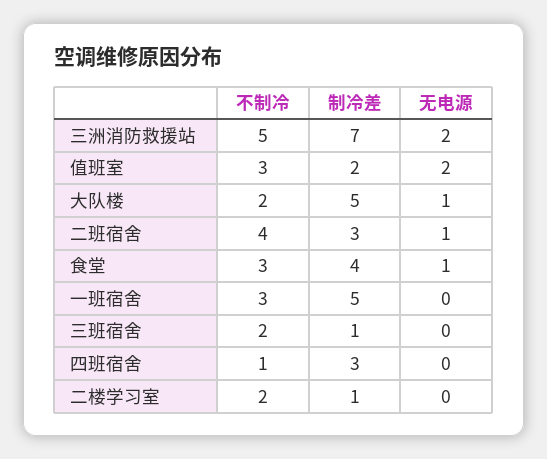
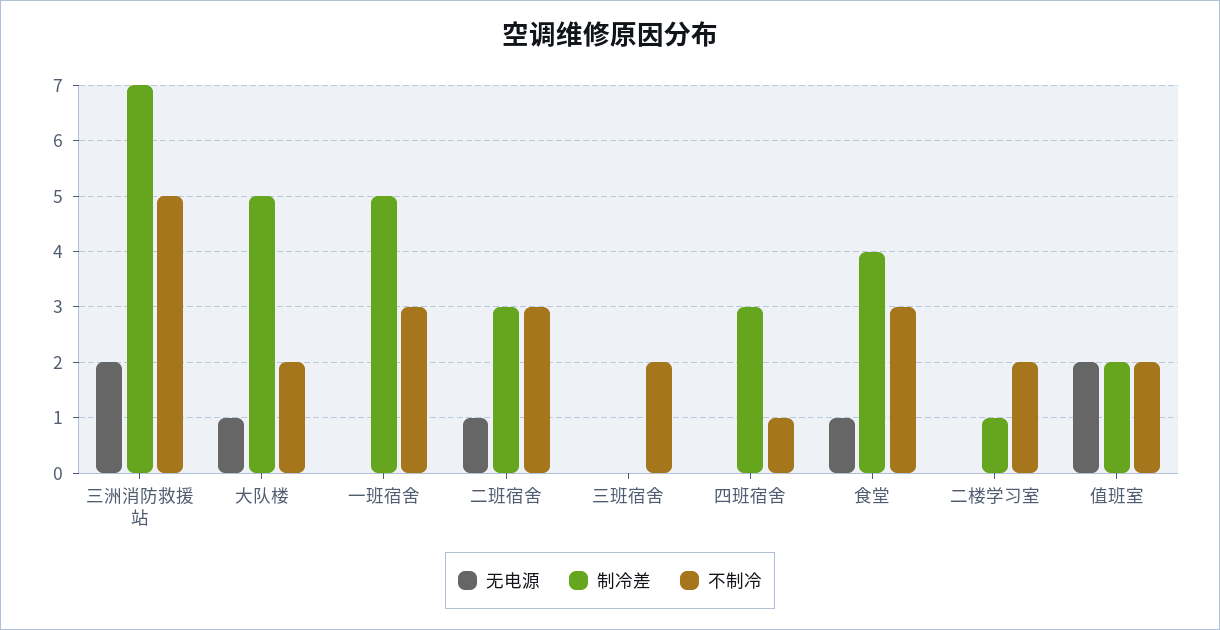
  {
    "不制冷": {
      "三洲消防救援站": 5,
-     "值班室": 3,
+     "值班室": 2,
      "大队楼": 2,
-     "二班宿舍": 4,
+     "二班宿舍": 3,
      "食堂": 3,
      "一班宿舍": 3,
      "三班宿舍": 2,
      "四班宿舍": 1,
      "二楼学习室": 2
    },
    "制冷差": {
      "三洲消防救援站": 7,
      "值班室": 2,
      "大队楼": 5,
      "二班宿舍": 3,
      "食堂": 4,
      "一班宿舍": 5,
-     "三班宿舍": 1,
+     "三班宿舍": 0,
      "四班宿舍": 3,
      "二楼学习室": 1
    },
    "无电源": {
      "三洲消防救援站": 2,
      "值班室": 2,
      "大队楼": 1,
      "二班宿舍": 1,
      "食堂": 1,
      "一班宿舍": 0,
      "三班宿舍": 0,
      "四班宿舍": 0,
      "二楼学习室": 0
    }
  }

